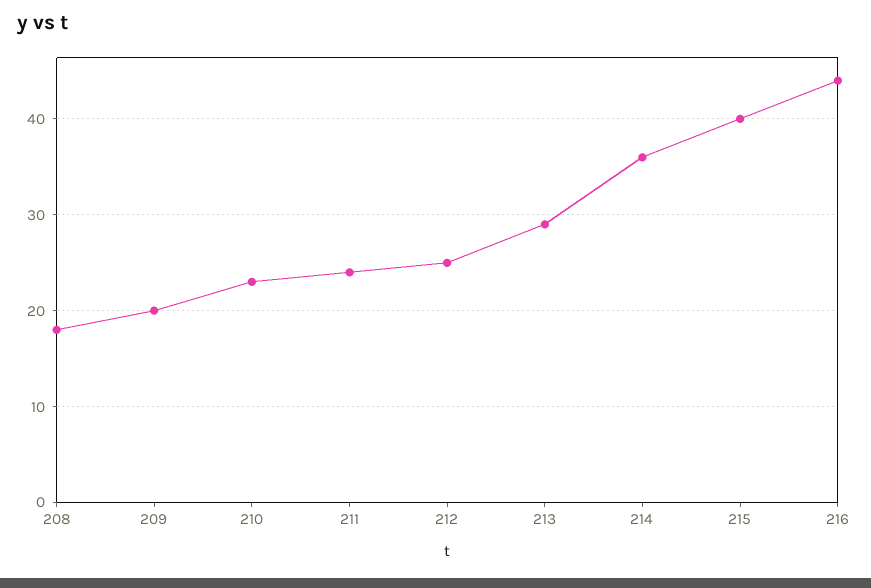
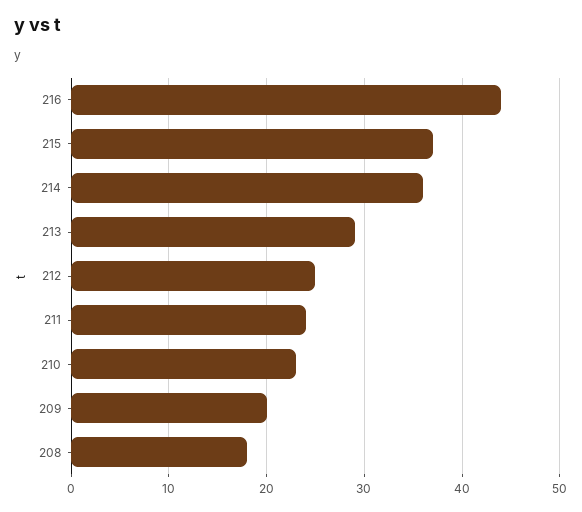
  {
    "208": 18,
    "209": 20,
    "210": 23,
    "211": 24,
    "212": 25,
    "213": 29,
    "214": 36,
-   "215": 40,
+   "215": 37,
    "216": 44
  }

